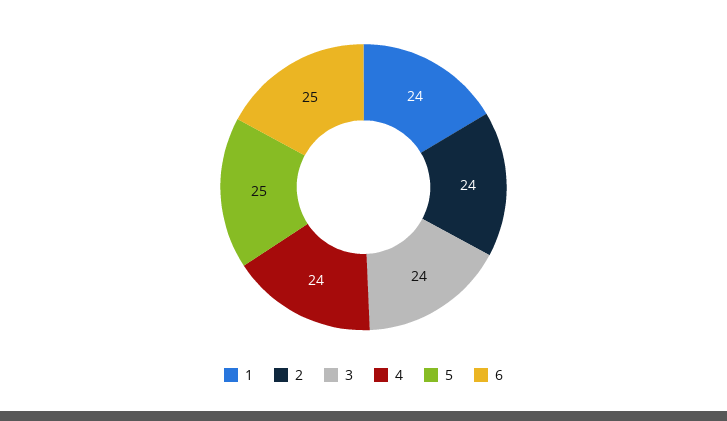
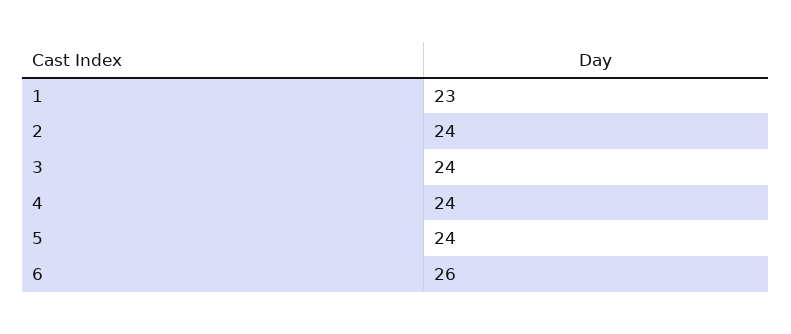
  {
-   "1": 24,
+   "1": 23,
    "2": 24,
    "3": 24,
    "4": 24,
-   "5": 25,
+   "5": 24,
-   "6": 25
+   "6": 26
  }

